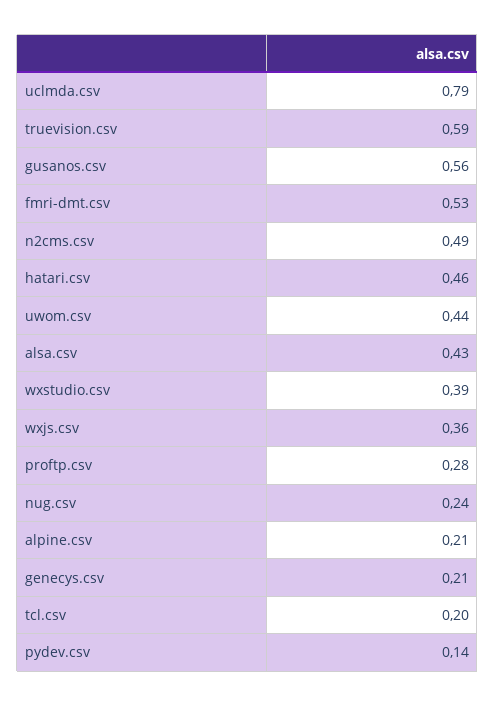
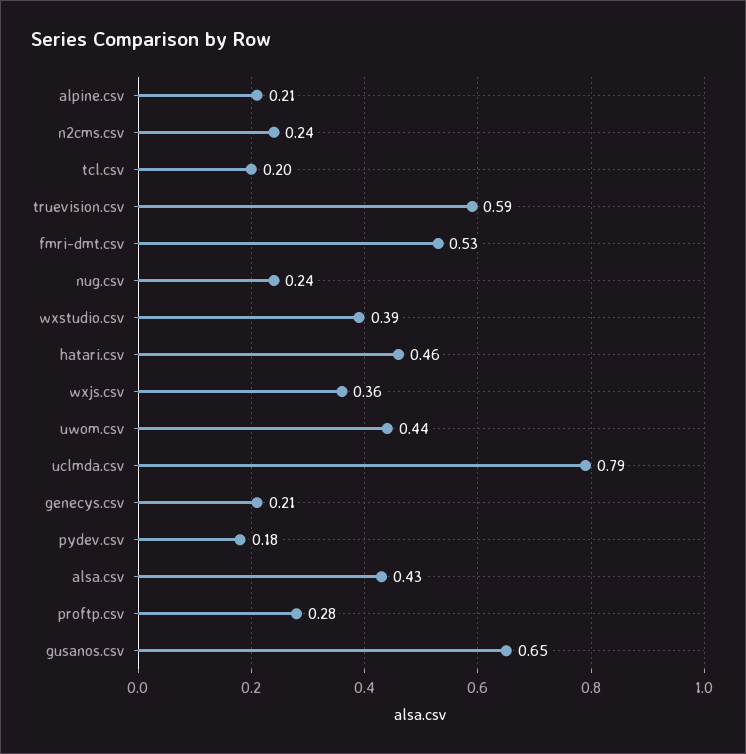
  {
    "uclmda.csv": 0.79,
    "truevision.csv": 0.59,
-   "gusanos.csv": 0.56,
+   "gusanos.csv": 0.65,
    "fmri-dmt.csv": 0.53,
-   "n2cms.csv": 0.49,
+   "n2cms.csv": 0.24,
    "hatari.csv": 0.46,
    "uwom.csv": 0.44,
    "alsa.csv": 0.43,
    "wxstudio.csv": 0.39,
    "wxjs.csv": 0.36,
    "proftp.csv": 0.28,
    "nug.csv": 0.24,
    "alpine.csv": 0.21,
    "genecys.csv": 0.21,
    "tcl.csv": 0.2,
-   "pydev.csv": 0.14
+   "pydev.csv": 0.18
  }

